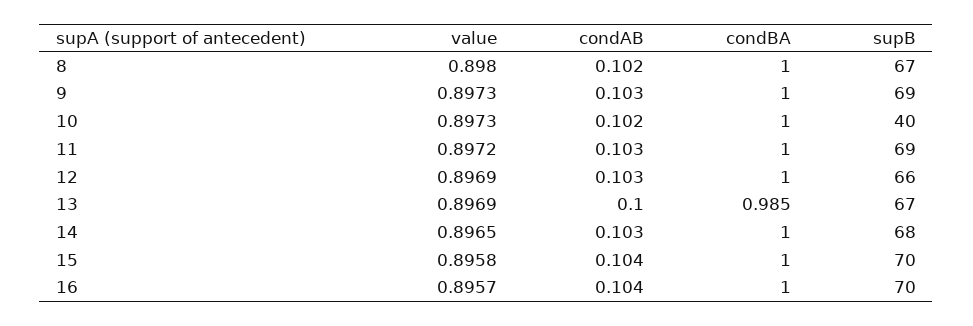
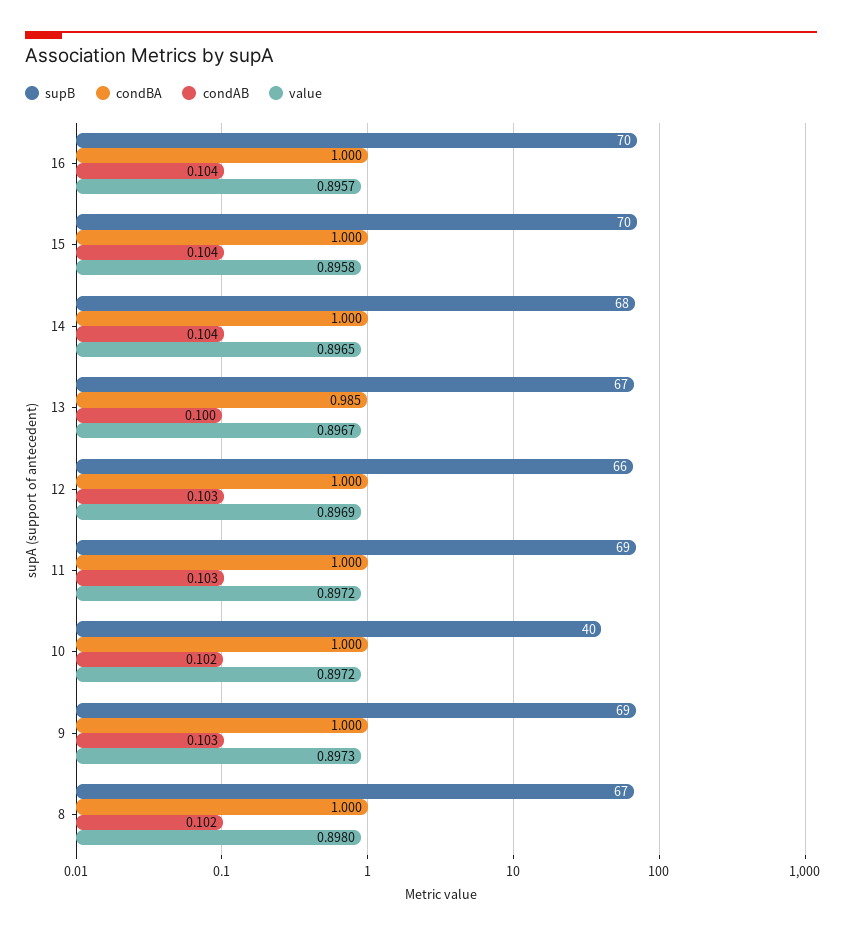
  {
    "value": {
      "8": 0.898,
      "9": 0.8973,
-     "10": 0.8973,
+     "10": 0.8972,
      "11": 0.8972,
      "12": 0.8969,
-     "13": 0.8969,
+     "13": 0.8967,
      "14": 0.8965,
      "15": 0.8958,
      "16": 0.8957
    },
    "condAB": {
      "8": 0.102,
      "9": 0.103,
      "10": 0.102,
      "11": 0.103,
      "12": 0.103,
      "13": 0.1,
-     "14": 0.103,
+     "14": 0.104,
      "15": 0.104,
      "16": 0.104
    },
    "condBA": {
      "8": 1,
      "9": 1,
      "10": 1,
      "11": 1,
      "12": 1,
      "13": 0.985,
      "14": 1,
      "15": 1,
      "16": 1
    },
    "supB": {
      "8": 67,
      "9": 69,
      "10": 40,
      "11": 69,
      "12": 66,
      "13": 67,
      "14": 68,
      "15": 70,
      "16": 70
    }
  }

